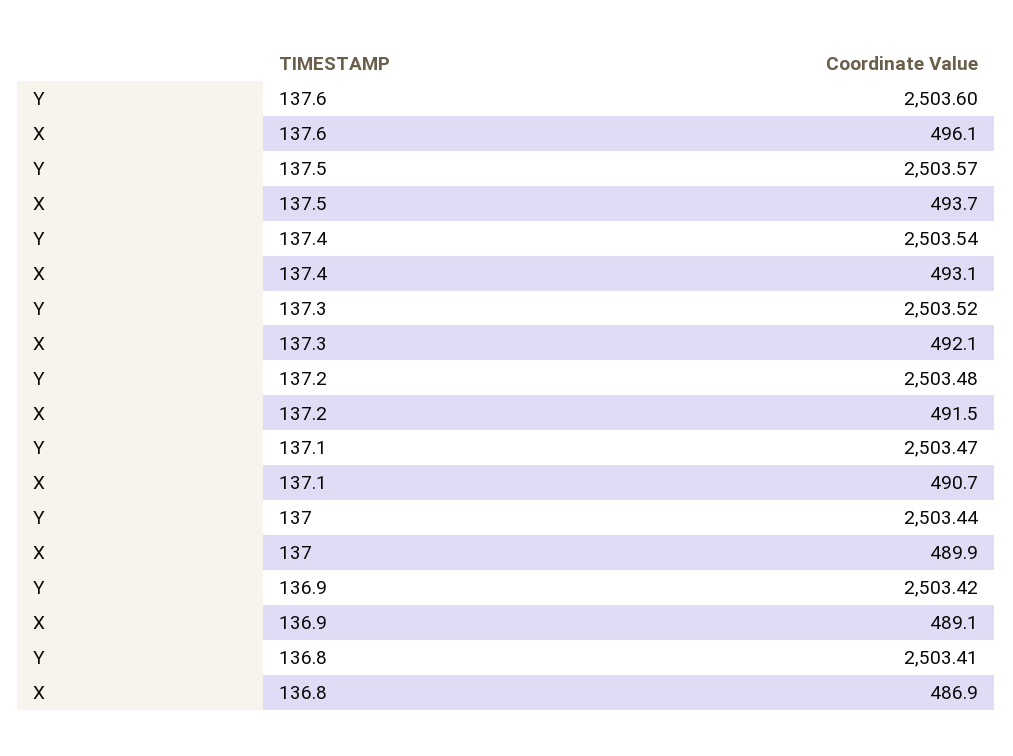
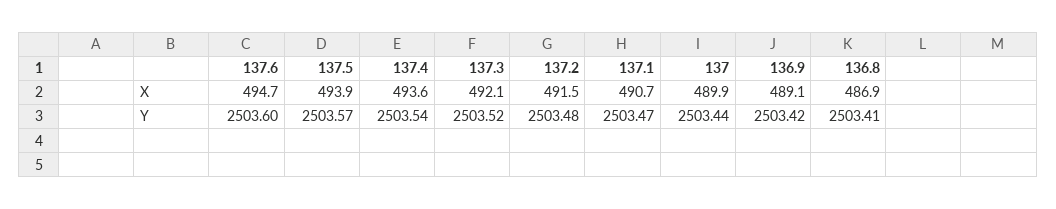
  {
    "Y": {
      "137.6": 2503.6,
      "137.5": 2503.57,
      "137.4": 2503.54,
      "137.3": 2503.52,
      "137.2": 2503.48,
      "137.1": 2503.47,
      "137": 2503.44,
      "136.9": 2503.42,
      "136.8": 2503.41
    },
    "X": {
-     "137.6": 496.1,
+     "137.6": 494.7,
-     "137.5": 493.7,
+     "137.5": 493.9,
-     "137.4": 493.1,
+     "137.4": 493.6,
      "137.3": 492.1,
      "137.2": 491.5,
      "137.1": 490.7,
      "137": 489.9,
      "136.9": 489.1,
      "136.8": 486.9
    }
  }

